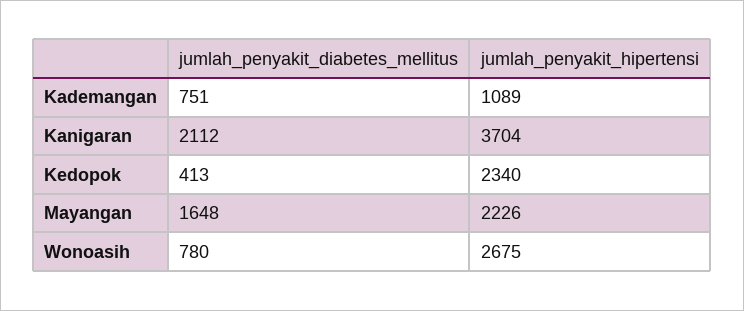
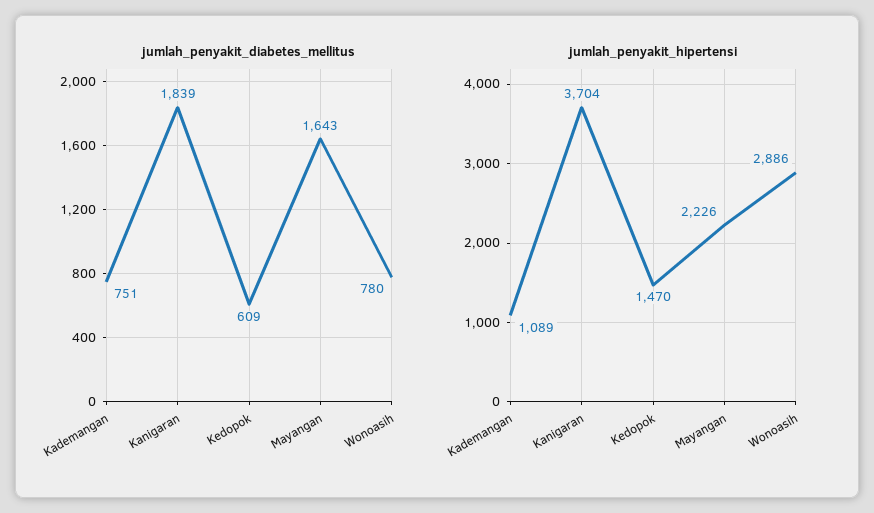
  {
    "jumlah_penyakit_diabetes_mellitus": {
      "Kademangan": 751,
-     "Kanigaran": 2112,
+     "Kanigaran": 1839,
-     "Kedopok": 413,
+     "Kedopok": 609,
-     "Mayangan": 1648,
+     "Mayangan": 1643,
      "Wonoasih": 780
    },
    "jumlah_penyakit_hipertensi": {
      "Kademangan": 1089,
      "Kanigaran": 3704,
-     "Kedopok": 2340,
+     "Kedopok": 1470,
      "Mayangan": 2226,
-     "Wonoasih": 2675
+     "Wonoasih": 2886
    }
  }

